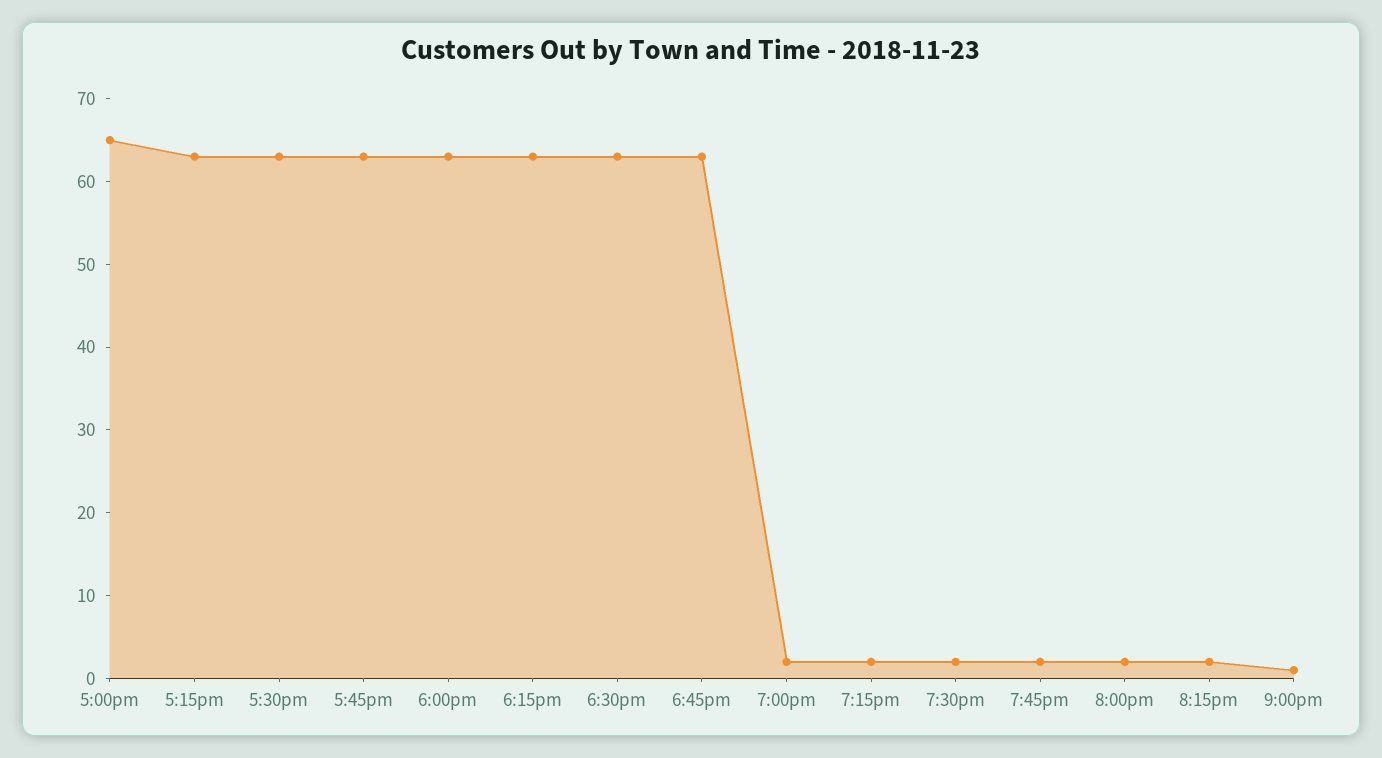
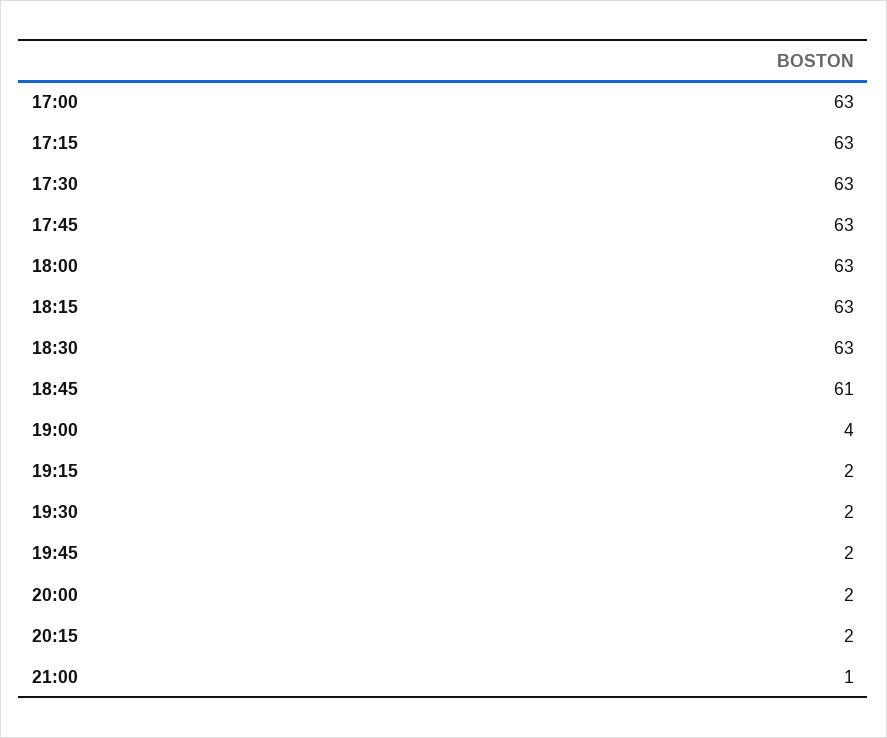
  {
-   "5:00pm": 65,
+   "5:00pm": 63,
    "5:15pm": 63,
    "5:30pm": 63,
    "5:45pm": 63,
    "6:00pm": 63,
    "6:15pm": 63,
    "6:30pm": 63,
-   "6:45pm": 63,
+   "6:45pm": 61,
-   "7:00pm": 2,
+   "7:00pm": 4,
    "7:15pm": 2,
    "7:30pm": 2,
    "7:45pm": 2,
    "8:00pm": 2,
    "8:15pm": 2,
    "9:00pm": 1
  }

